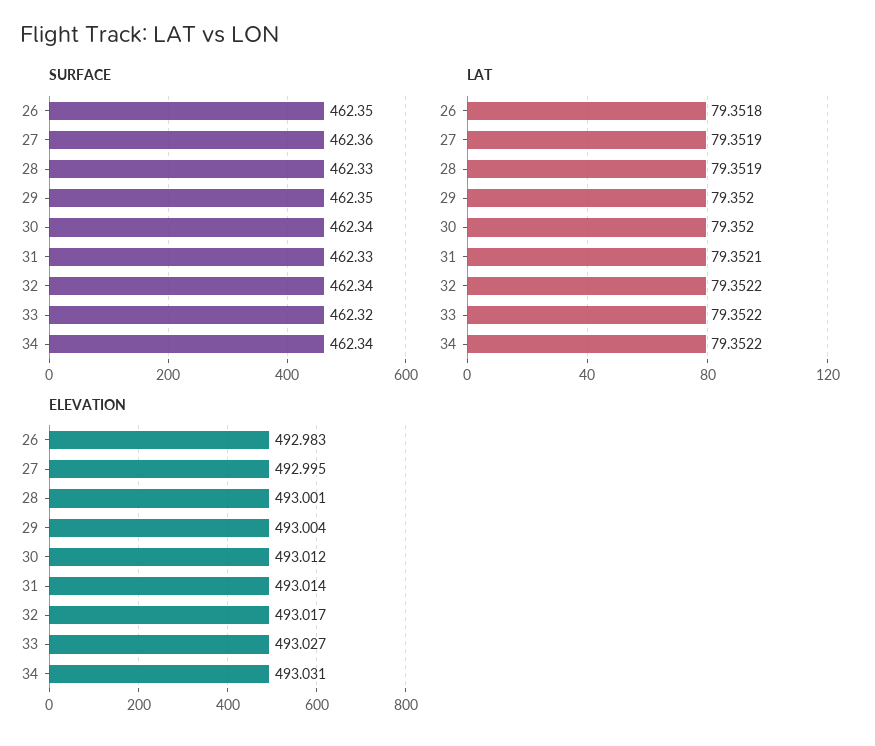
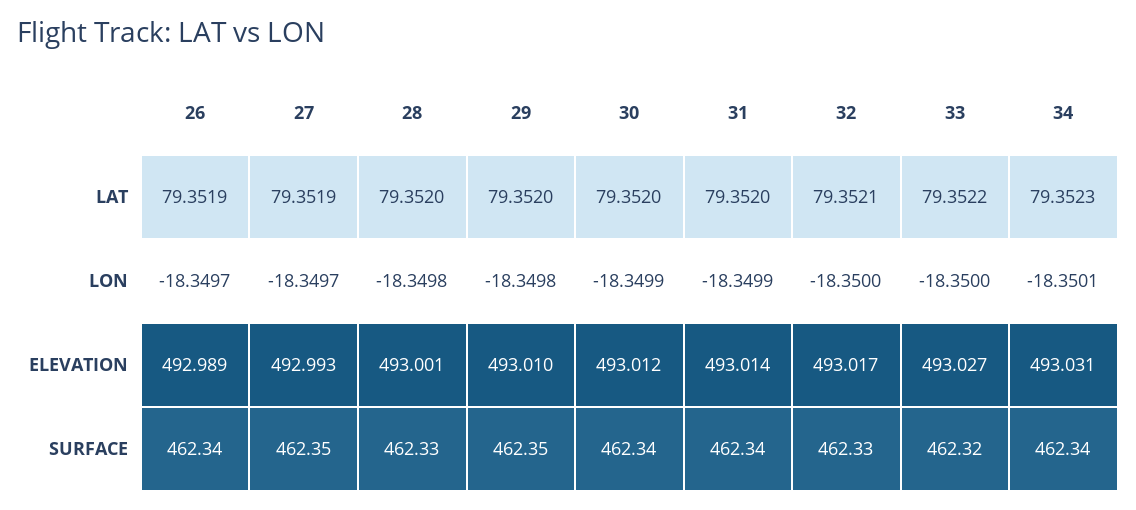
  {
    "SURFACE": {
-     "26": 462.35,
+     "26": 462.34,
-     "27": 462.36,
+     "27": 462.35,
      "28": 462.33,
      "29": 462.35,
      "30": 462.34,
-     "31": 462.33,
+     "31": 462.34,
-     "32": 462.34,
+     "32": 462.33,
      "33": 462.32,
      "34": 462.34
    },
    "LAT": {
-     "26": 79.3518,
+     "26": 79.3519,
      "27": 79.3519,
-     "28": 79.3519,
+     "28": 79.352,
      "29": 79.352,
      "30": 79.352,
-     "31": 79.3521,
+     "31": 79.352,
-     "32": 79.3522,
+     "32": 79.3521,
      "33": 79.3522,
-     "34": 79.3522
+     "34": 79.3523
    },
    "ELEVATION": {
-     "26": 492.983,
+     "26": 492.989,
-     "27": 492.995,
+     "27": 492.993,
      "28": 493.001,
-     "29": 493.004,
+     "29": 493.01,
      "30": 493.012,
      "31": 493.014,
      "32": 493.017,
      "33": 493.027,
      "34": 493.031
-   }
+   },
+   "LON": {
+     "26": -18.3497,
+     "27": -18.3497,
+     "28": -18.3498,
+     "29": -18.3498,
+     "30": -18.3499,
+     "31": -18.3499,
+     "32": -18.35,
+     "33": -18.35,
+     "34": -18.3501
+   }
  }

